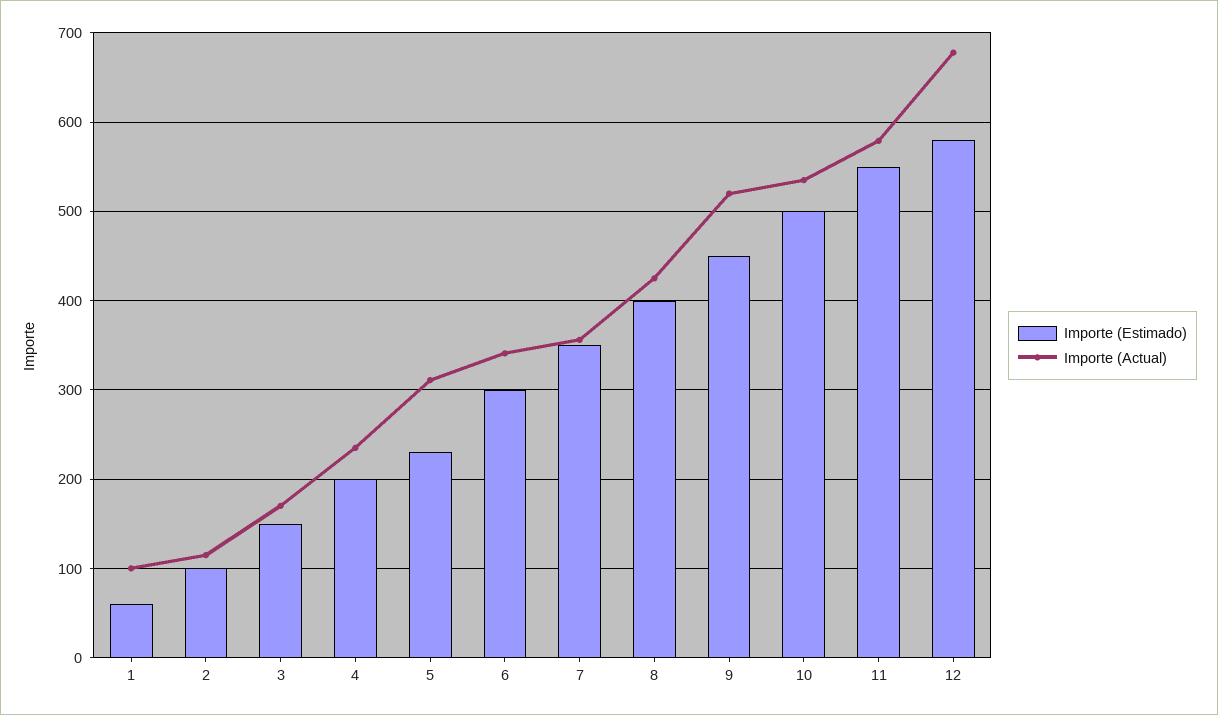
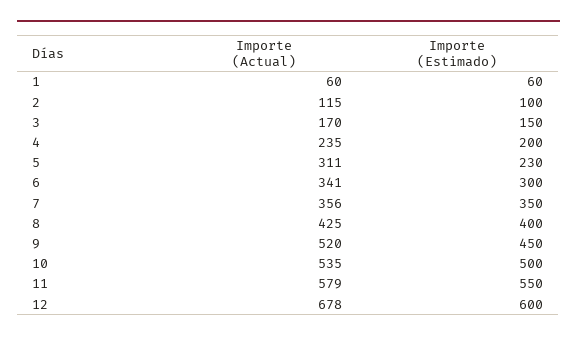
  {
    "Importe (Estimado)": {
      "1": 60,
      "2": 100,
      "3": 150,
      "4": 200,
      "5": 230,
      "6": 300,
      "7": 350,
      "8": 400,
      "9": 450,
      "10": 500,
      "11": 550,
-     "12": 580
+     "12": 600
    },
    "Importe (Actual)": {
-     "1": 100,
+     "1": 60,
      "2": 115,
      "3": 170,
      "4": 235,
      "5": 311,
      "6": 341,
      "7": 356,
      "8": 425,
      "9": 520,
      "10": 535,
      "11": 579,
      "12": 678
    }
  }

